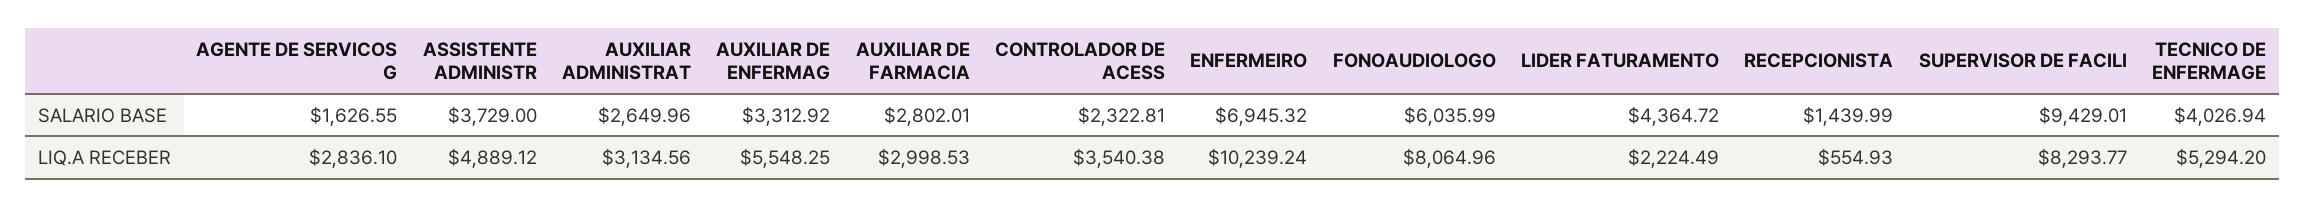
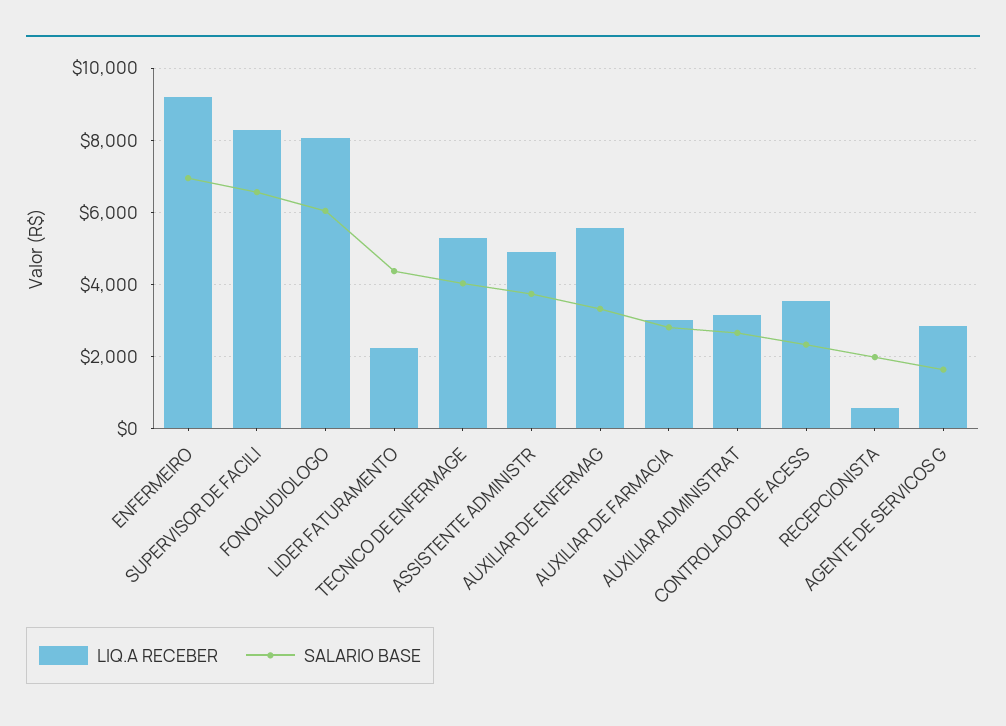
  {
    "SALARIO BASE": {
      "AGENTE DE SERVICOS G": 1626.55,
      "ASSISTENTE ADMINISTR": 3729,
      "AUXILIAR ADMINISTRAT": 2649.96,
      "AUXILIAR DE ENFERMAG": 3312.92,
      "AUXILIAR DE FARMACIA": 2802.01,
      "CONTROLADOR DE ACESS": 2322.81,
      "ENFERMEIRO": 6945.32,
      "FONOAUDIOLOGO": 6035.99,
      "LIDER FATURAMENTO": 4364.72,
-     "RECEPCIONISTA": 1439.99,
+     "RECEPCIONISTA": 2000,
-     "SUPERVISOR DE FACILI": 9429.01,
+     "SUPERVISOR DE FACILI": 6600,
      "TECNICO DE ENFERMAGE": 4026.94
    },
    "LIQ.A RECEBER": {
      "AGENTE DE SERVICOS G": 2836.1,
      "ASSISTENTE ADMINISTR": 4889.12,
      "AUXILIAR ADMINISTRAT": 3134.56,
      "AUXILIAR DE ENFERMAG": 5548.25,
      "AUXILIAR DE FARMACIA": 2998.53,
      "CONTROLADOR DE ACESS": 3540.38,
-     "ENFERMEIRO": 10239.24,
+     "ENFERMEIRO": 9200,
      "FONOAUDIOLOGO": 8064.96,
      "LIDER FATURAMENTO": 2224.49,
      "RECEPCIONISTA": 554.93,
      "SUPERVISOR DE FACILI": 8293.77,
      "TECNICO DE ENFERMAGE": 5294.2
    }
  }

